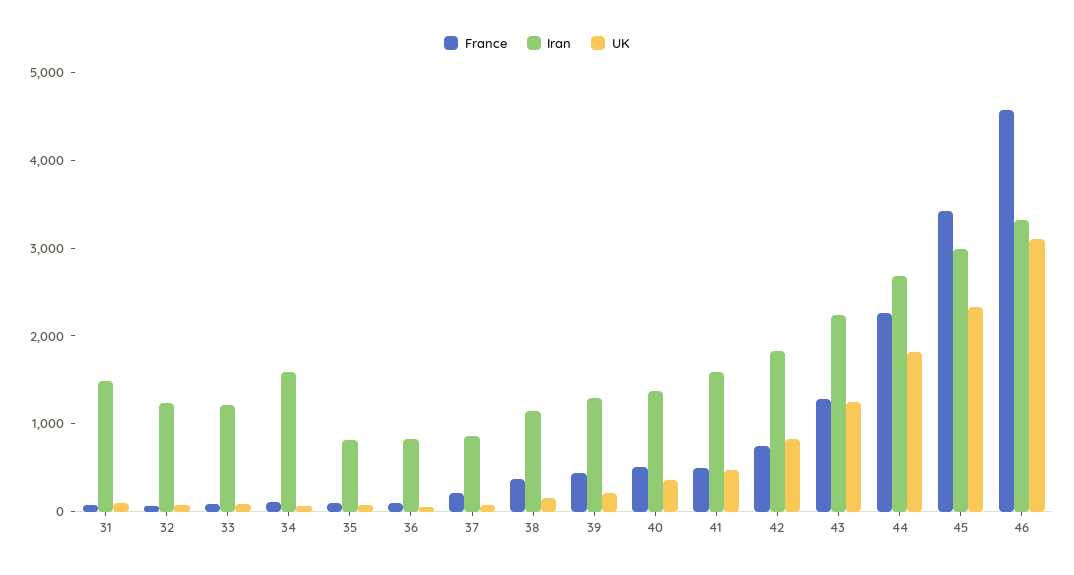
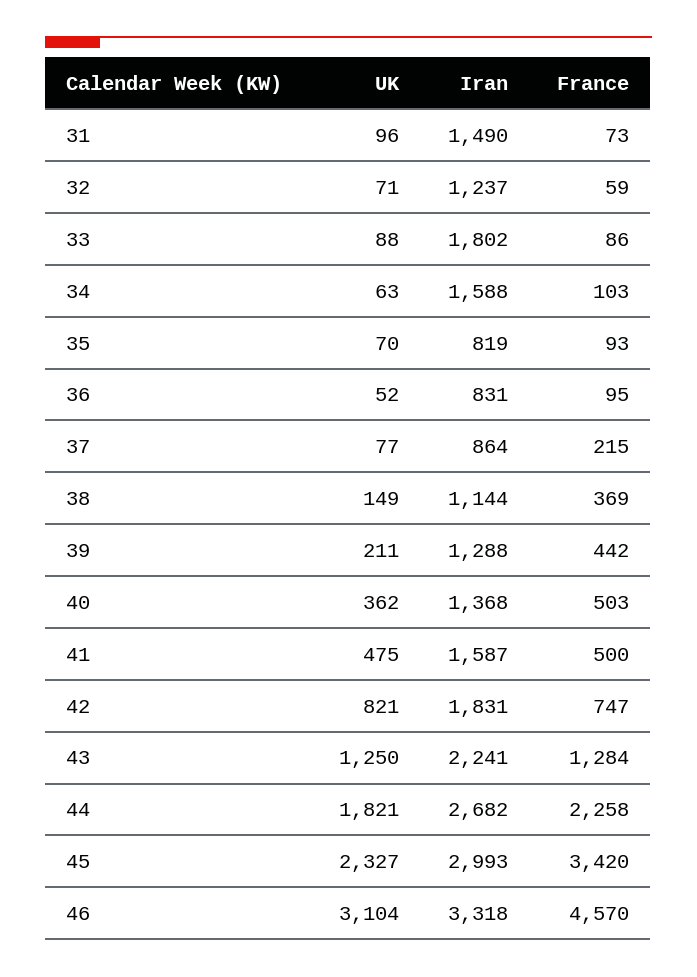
  {
    "France": {
      "31": 73,
      "32": 59,
      "33": 86,
      "34": 103,
      "35": 93,
      "36": 95,
      "37": 215,
      "38": 369,
      "39": 442,
      "40": 503,
      "41": 500,
      "42": 747,
      "43": 1284,
      "44": 2258,
      "45": 3420,
      "46": 4570
    },
    "Iran": {
      "31": 1490,
      "32": 1237,
-     "33": 1200,
+     "33": 1802,
      "34": 1588,
      "35": 819,
      "36": 831,
      "37": 864,
      "38": 1144,
      "39": 1288,
      "40": 1368,
      "41": 1587,
      "42": 1831,
      "43": 2241,
      "44": 2682,
      "45": 2993,
      "46": 3318
    },
    "UK": {
      "31": 96,
      "32": 71,
      "33": 88,
      "34": 63,
      "35": 70,
      "36": 52,
      "37": 77,
      "38": 149,
      "39": 211,
      "40": 362,
      "41": 475,
      "42": 821,
      "43": 1250,
      "44": 1821,
      "45": 2327,
      "46": 3104
    }
  }

